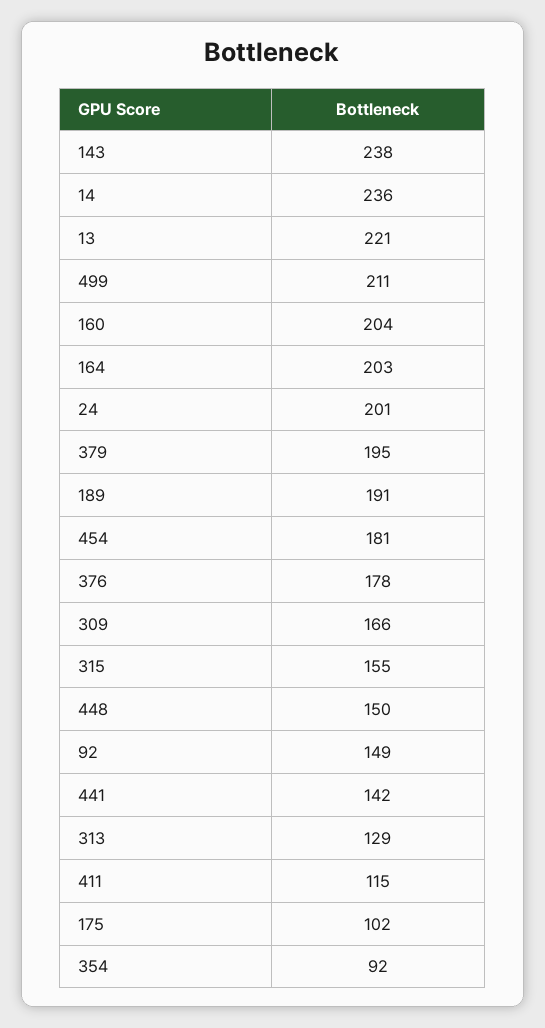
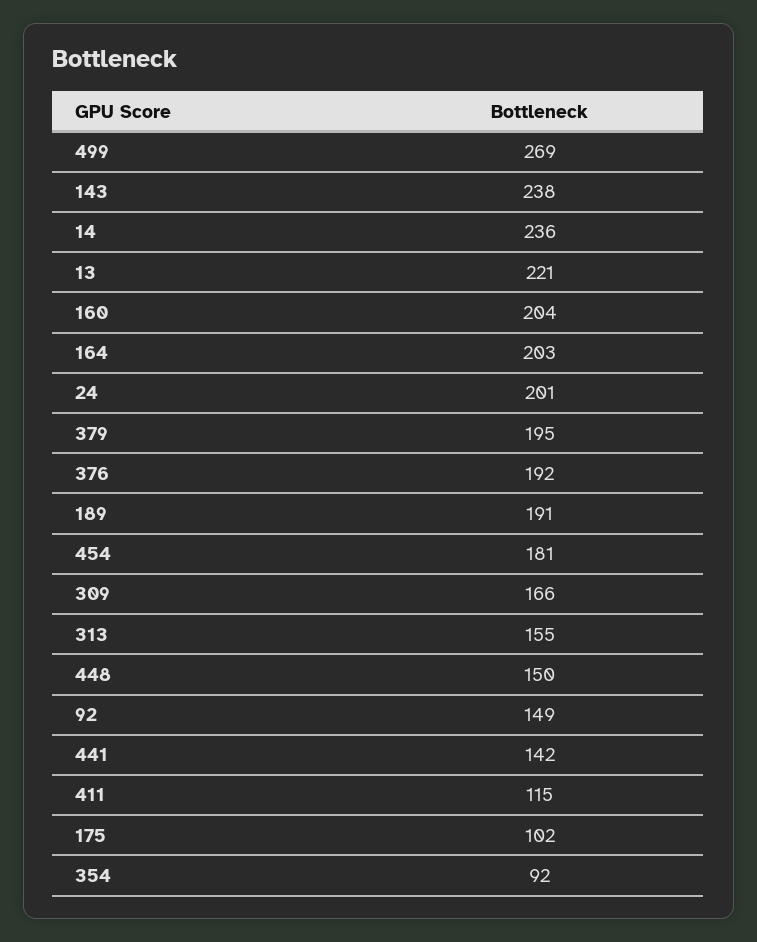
  {
    "143": 238,
    "14": 236,
    "13": 221,
-   "499": 211,
+   "499": 269,
    "160": 204,
    "164": 203,
    "24": 201,
    "379": 195,
    "189": 191,
    "454": 181,
-   "376": 178,
+   "376": 192,
    "309": 166,
-   "315": 155,
    "448": 150,
    "92": 149,
    "441": 142,
-   "313": 129,
+   "313": 155,
    "411": 115,
    "175": 102,
    "354": 92
  }

